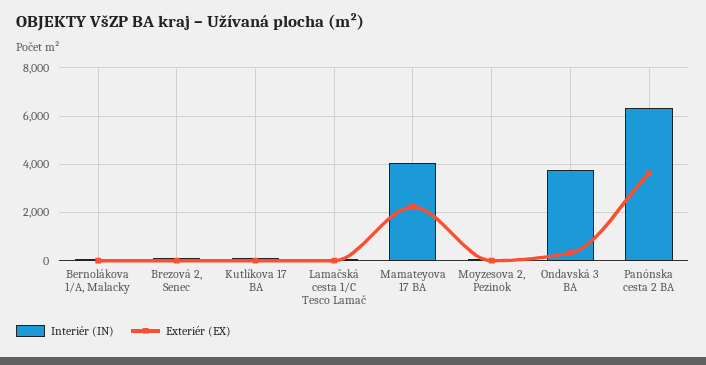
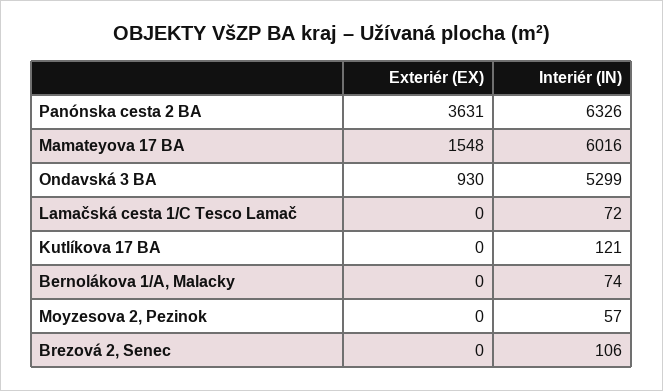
  {
    "Interiér (IN)": {
      "Bernolákova 1/A, Malacky": 74,
      "Brezová 2, Senec": 106,
      "Kutlíkova 17 BA": 121,
      "Lamačská cesta 1/C Tesco Lamač": 72,
-     "Mamateyova 17 BA": 4000,
+     "Mamateyova 17 BA": 6016,
      "Moyzesova 2, Pezinok": 57,
-     "Ondavská 3 BA": 3750,
+     "Ondavská 3 BA": 5299,
      "Panónska cesta 2 BA": 6326
    },
    "Exteriér (EX)": {
      "Bernolákova 1/A, Malacky": 0,
      "Brezová 2, Senec": 0,
      "Kutlíkova 17 BA": 0,
      "Lamačská cesta 1/C Tesco Lamač": 0,
-     "Mamateyova 17 BA": 2250,
+     "Mamateyova 17 BA": 1548,
      "Moyzesova 2, Pezinok": 0,
-     "Ondavská 3 BA": 250,
+     "Ondavská 3 BA": 930,
      "Panónska cesta 2 BA": 3631
    }
  }

